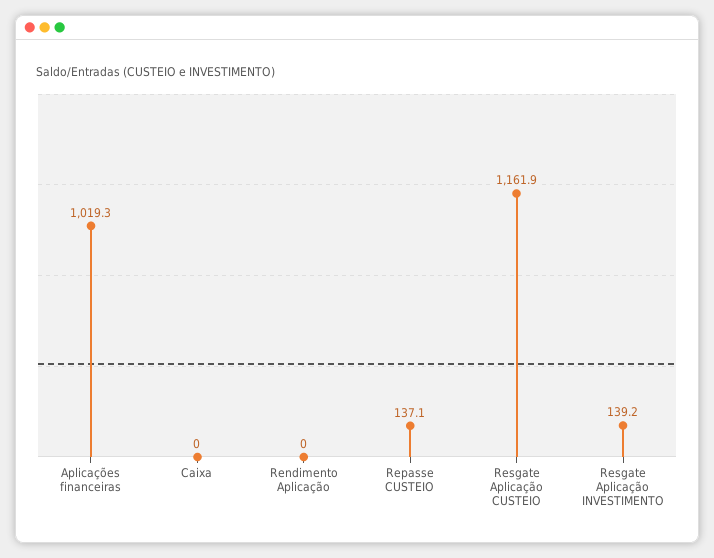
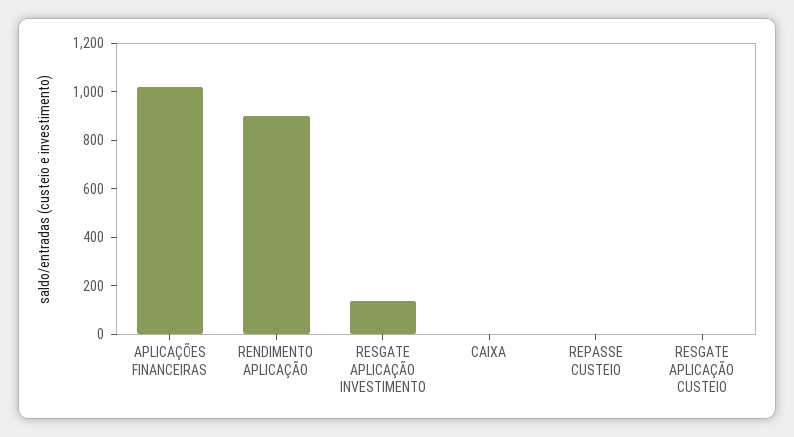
  {
    "Aplicações financeiras": 1019.3,
    "Caixa": 0,
-   "Rendimento Aplicação": 0,
+   "Rendimento Aplicação": 900,
-   "Repasse CUSTEIO": 137.1,
+   "Repasse CUSTEIO": 0,
-   "Resgate Aplicação CUSTEIO": 1161.9,
+   "Resgate Aplicação CUSTEIO": 0,
    "Resgate Aplicação INVESTIMENTO": 139.2
  }

